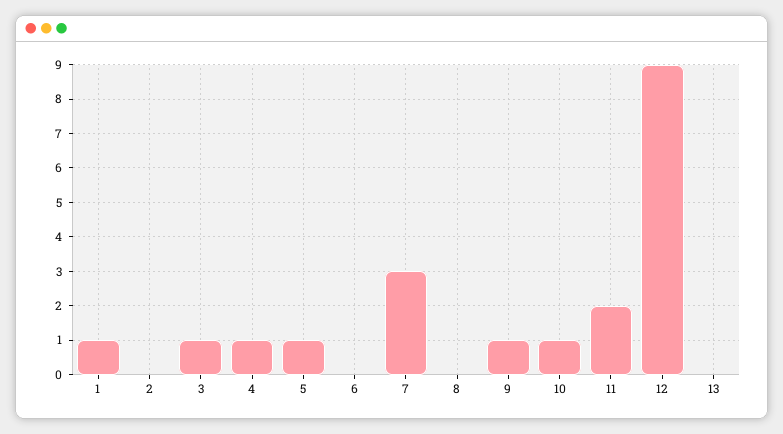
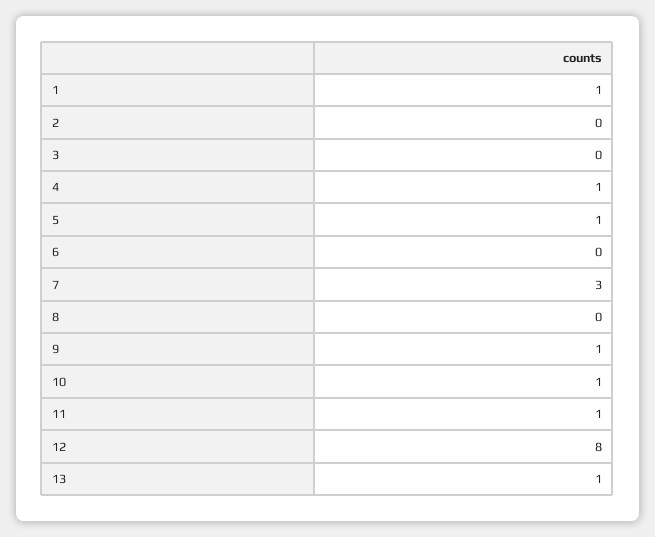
  {
    "1": 1,
    "2": 0,
-   "3": 1,
+   "3": 0,
    "4": 1,
    "5": 1,
    "6": 0,
    "7": 3,
    "8": 0,
    "9": 1,
    "10": 1,
-   "11": 2,
+   "11": 1,
-   "12": 9,
+   "12": 8,
-   "13": 0
+   "13": 1
  }

